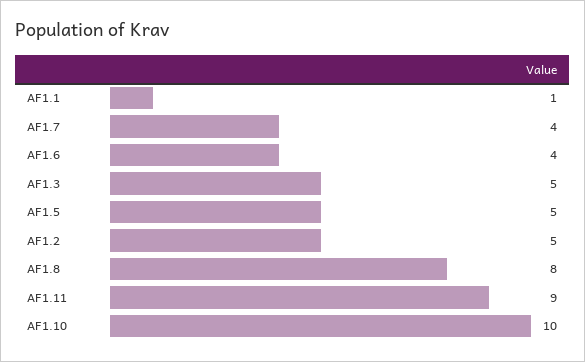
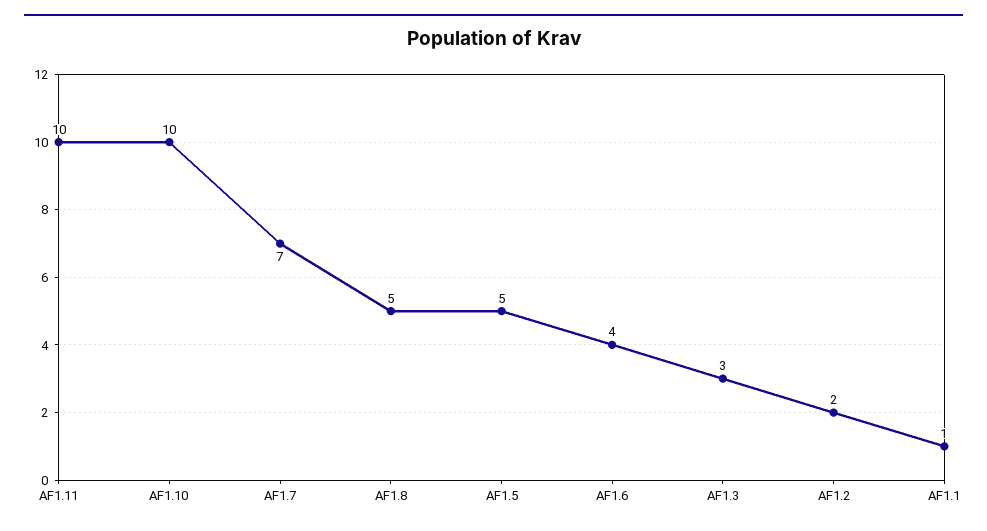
  {
    "AF1.1": 1,
-   "AF1.7": 4,
+   "AF1.7": 7,
    "AF1.6": 4,
-   "AF1.3": 5,
+   "AF1.3": 3,
    "AF1.5": 5,
-   "AF1.2": 5,
+   "AF1.2": 2,
-   "AF1.8": 8,
+   "AF1.8": 5,
-   "AF1.11": 9,
+   "AF1.11": 10,
    "AF1.10": 10
  }

